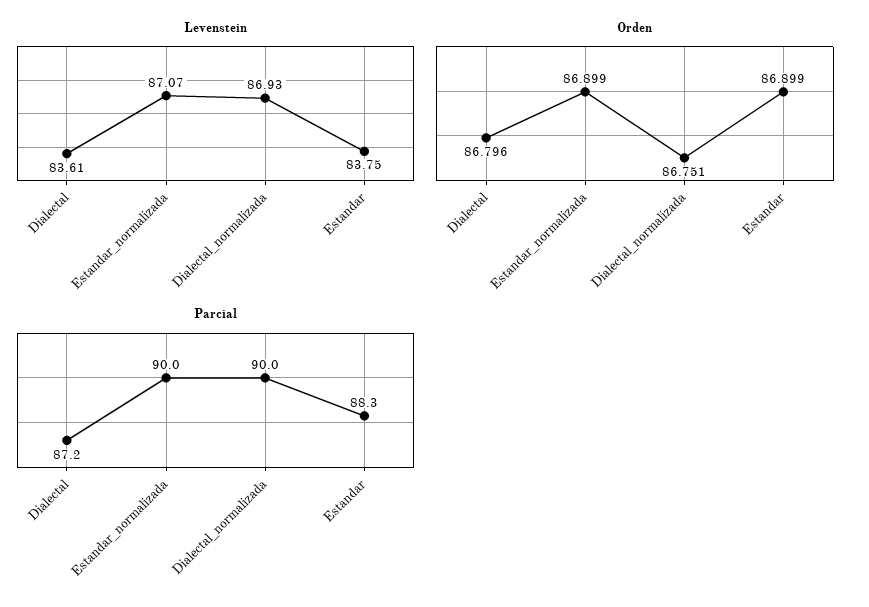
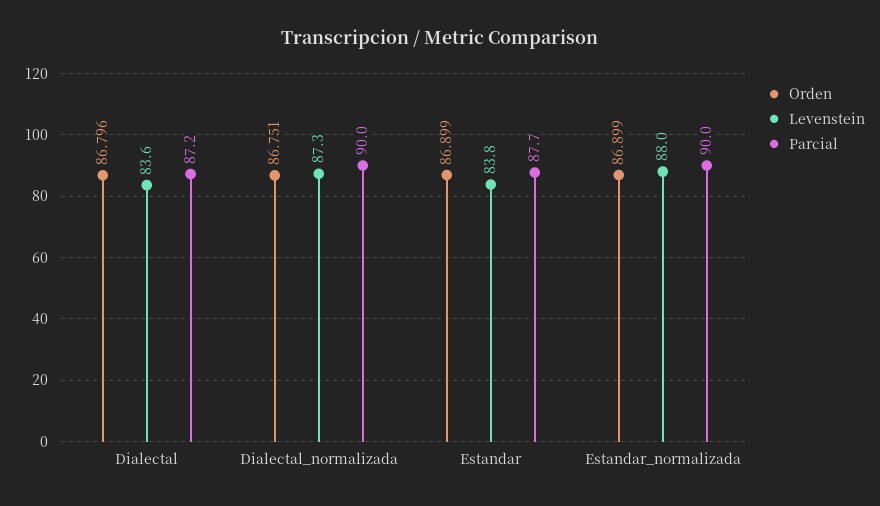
  {
    "Levenstein": {
      "Dialectal": 83.61,
-     "Estandar_normalizada": 87.07,
+     "Estandar_normalizada": 88,
-     "Dialectal_normalizada": 86.93,
+     "Dialectal_normalizada": 87.3,
      "Estandar": 83.75
    },
    "Orden": {
      "Dialectal": 86.796,
      "Estandar_normalizada": 86.899,
      "Dialectal_normalizada": 86.751,
      "Estandar": 86.899
    },
    "Parcial": {
      "Dialectal": 87.2,
      "Estandar_normalizada": 90,
      "Dialectal_normalizada": 90,
-     "Estandar": 88.3
+     "Estandar": 87.7
    }
  }

